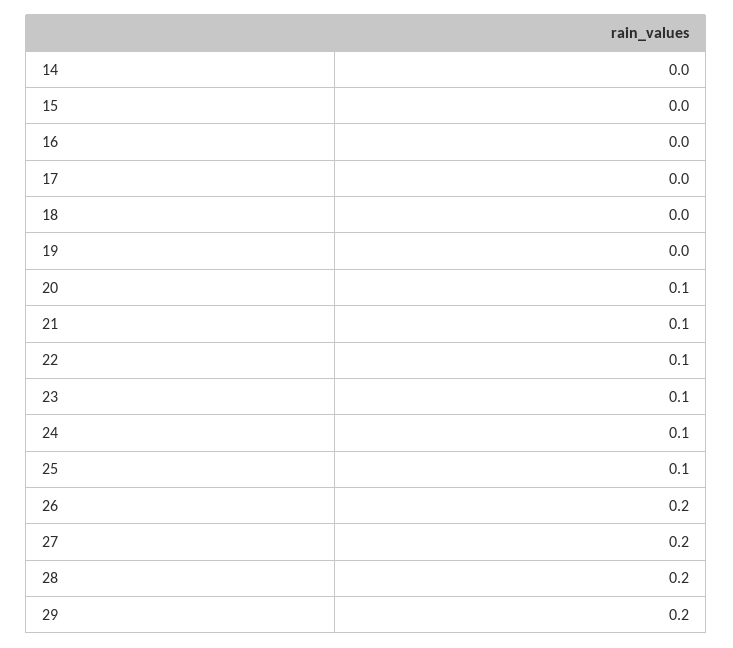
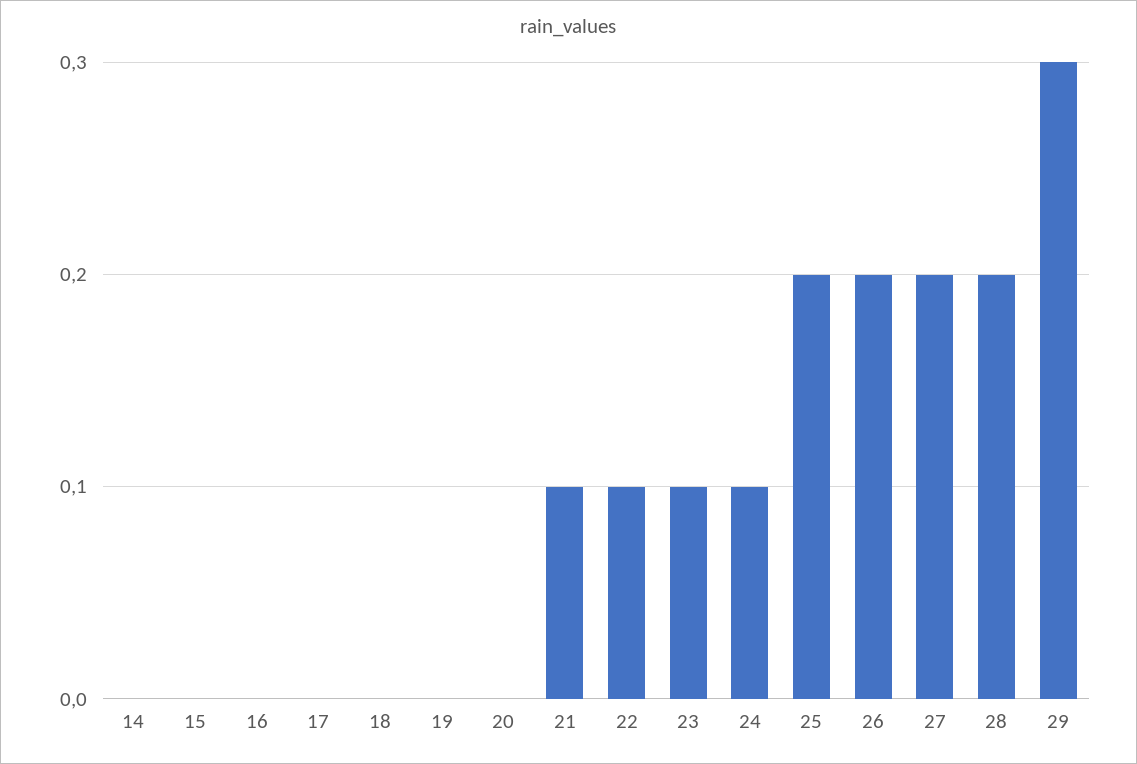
  {
    "14": 0,
    "15": 0,
    "16": 0,
    "17": 0,
    "18": 0,
    "19": 0,
-   "20": 0.1,
+   "20": 0,
    "21": 0.1,
    "22": 0.1,
    "23": 0.1,
    "24": 0.1,
-   "25": 0.1,
+   "25": 0.2,
    "26": 0.2,
    "27": 0.2,
    "28": 0.2,
-   "29": 0.2
+   "29": 0.3
  }

